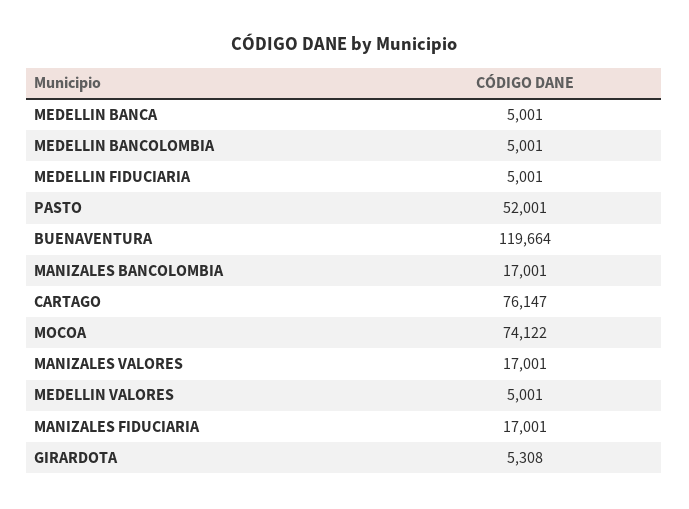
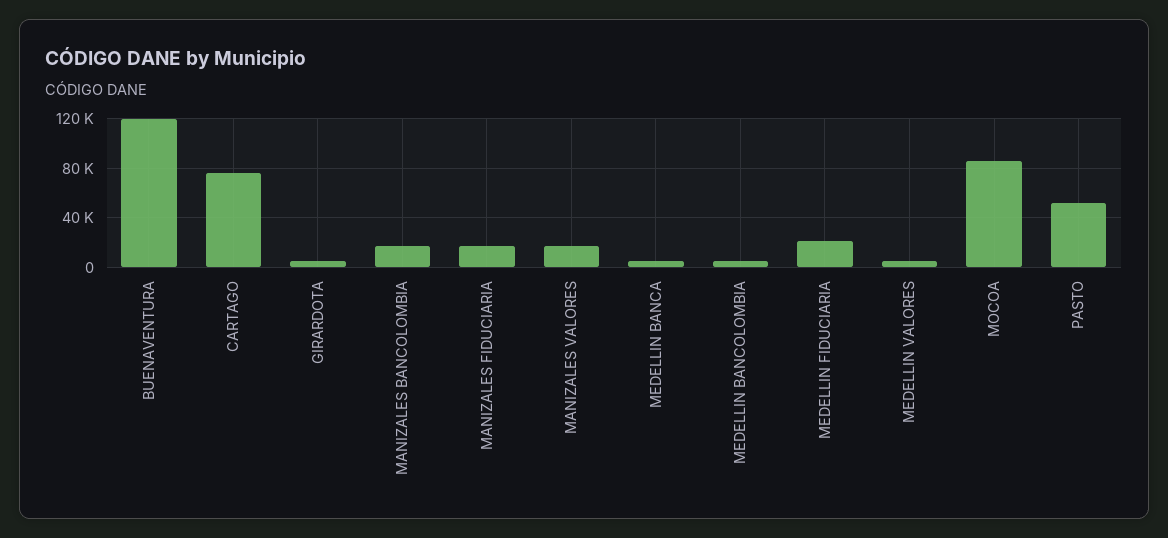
  {
    "MEDELLIN BANCA": 5001,
    "MEDELLIN BANCOLOMBIA": 5001,
-   "MEDELLIN FIDUCIARIA": 5001,
+   "MEDELLIN FIDUCIARIA": 20000,
    "PASTO": 52001,
    "BUENAVENTURA": 119664,
    "MANIZALES BANCOLOMBIA": 17001,
    "CARTAGO": 76147,
-   "MOCOA": 74122,
+   "MOCOA": 85000,
    "MANIZALES VALORES": 17001,
    "MEDELLIN VALORES": 5001,
    "MANIZALES FIDUCIARIA": 17001,
    "GIRARDOTA": 5308
  }

